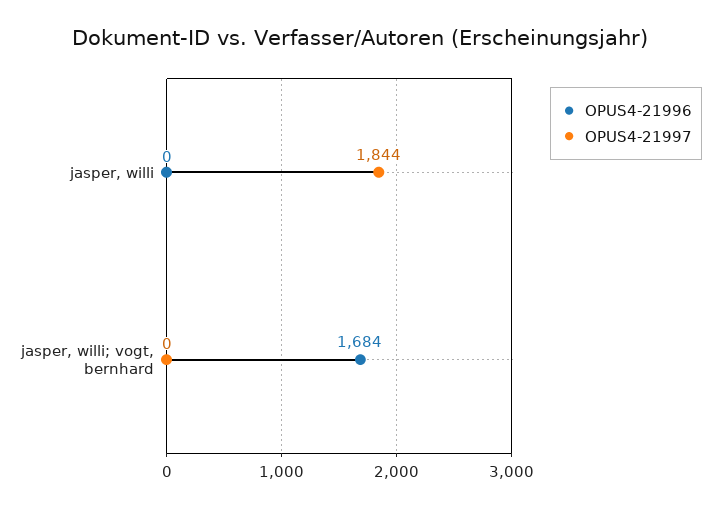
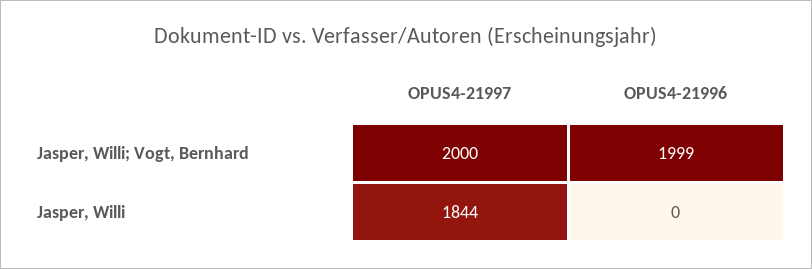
  {
    "OPUS4-21996": {
      "jasper, willi": 0,
-     "jasper, willi; vogt, bernhard": 1684
+     "jasper, willi; vogt, bernhard": 1999
    },
    "OPUS4-21997": {
      "jasper, willi": 1844,
-     "jasper, willi; vogt, bernhard": 0
+     "jasper, willi; vogt, bernhard": 2000
    }
  }

